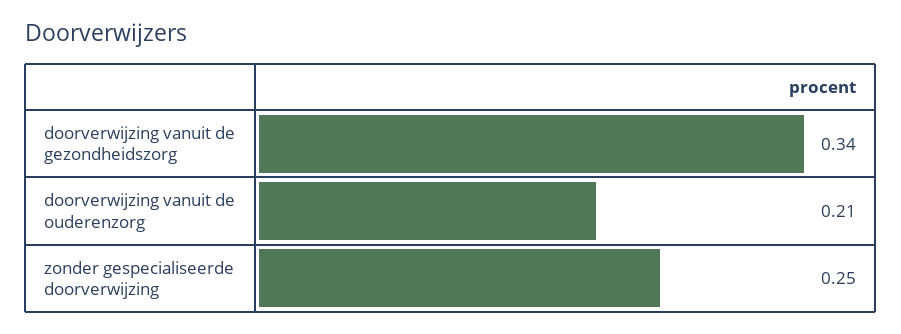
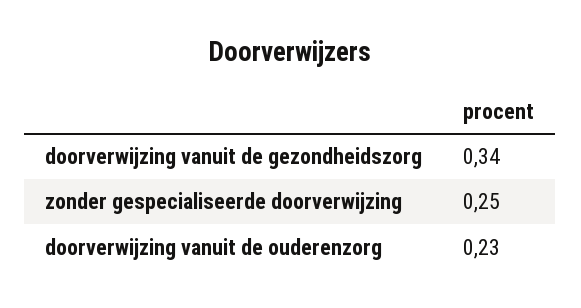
  {
    "doorverwijzing vanuit de gezondheidszorg": 0.34,
-   "doorverwijzing vanuit de ouderenzorg": 0.21,
+   "doorverwijzing vanuit de ouderenzorg": 0.23,
    "zonder gespecialiseerde doorverwijzing": 0.25
  }

